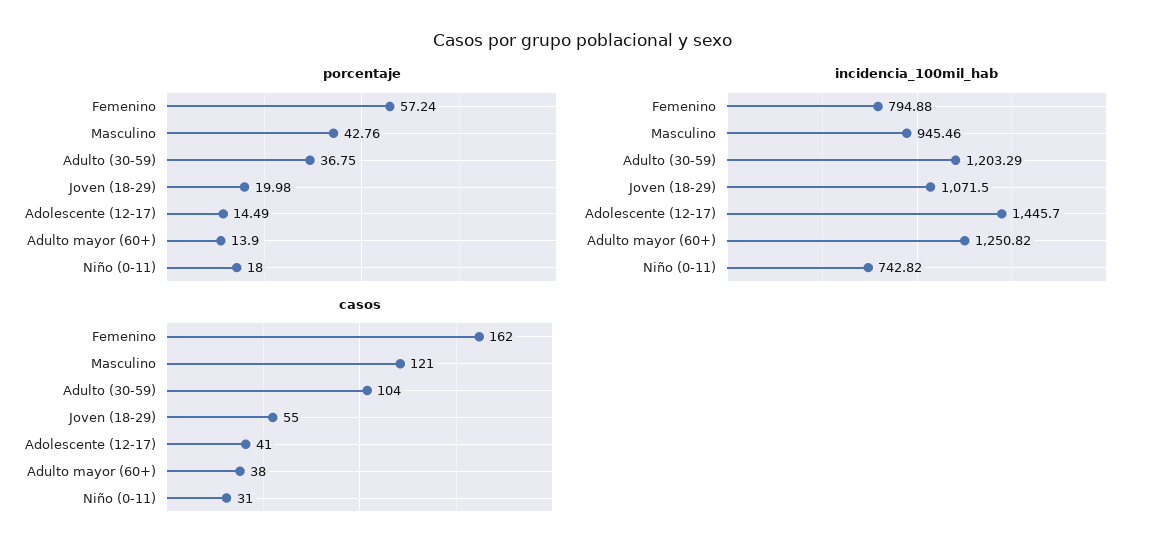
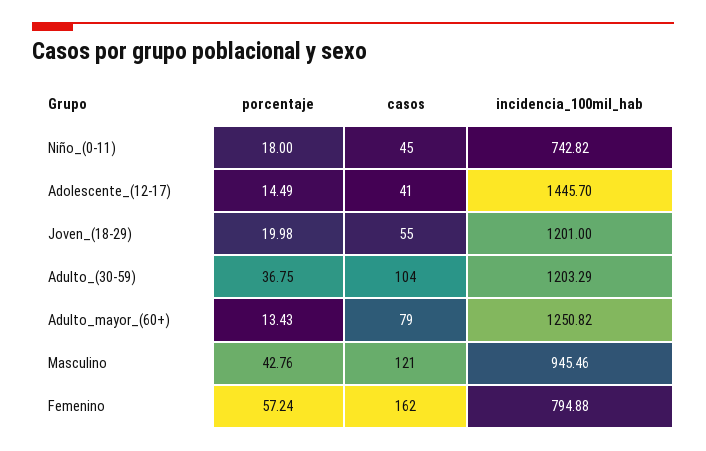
  {
    "porcentaje": {
      "Femenino": 57.24,
      "Masculino": 42.76,
      "Adulto (30-59)": 36.75,
      "Joven (18-29)": 19.98,
      "Adolescente (12-17)": 14.49,
-     "Adulto mayor (60+)": 13.9,
+     "Adulto mayor (60+)": 13.43,
      "Niño (0-11)": 18
    },
    "incidencia_100mil_hab": {
      "Femenino": 794.88,
      "Masculino": 945.46,
      "Adulto (30-59)": 1203.29,
-     "Joven (18-29)": 1071.5,
+     "Joven (18-29)": 1201,
      "Adolescente (12-17)": 1445.7,
      "Adulto mayor (60+)": 1250.82,
      "Niño (0-11)": 742.82
    },
    "casos": {
      "Femenino": 162,
      "Masculino": 121,
      "Adulto (30-59)": 104,
      "Joven (18-29)": 55,
      "Adolescente (12-17)": 41,
-     "Adulto mayor (60+)": 38,
+     "Adulto mayor (60+)": 79,
-     "Niño (0-11)": 31
+     "Niño (0-11)": 45
    }
  }

